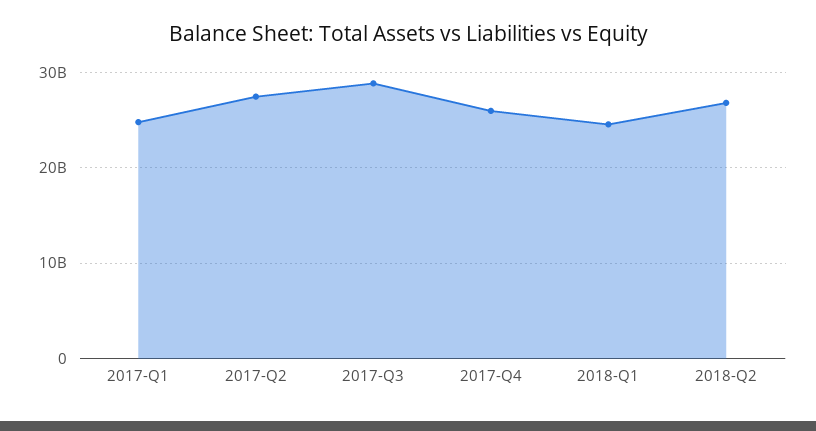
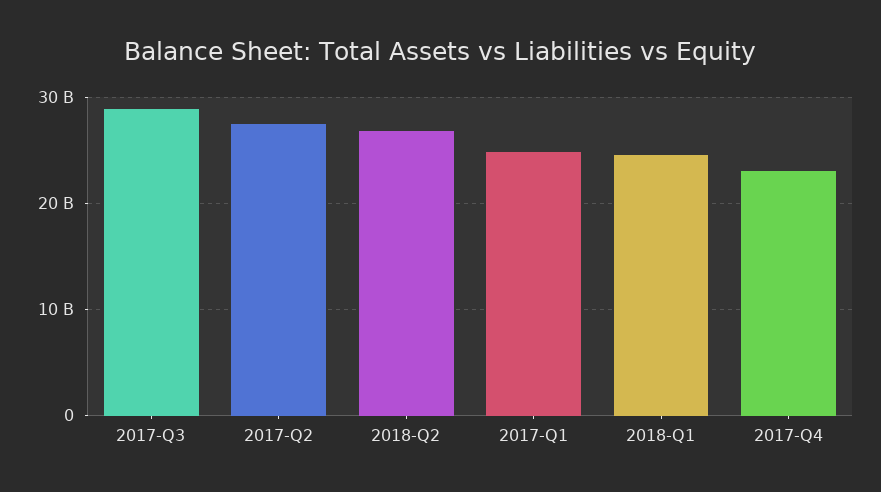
  {
    "2017-Q1": 25000000000,
    "2017-Q2": 27000000000,
    "2017-Q3": 29000000000,
-   "2017-Q4": 26000000000,
+   "2017-Q4": 23000000000,
    "2018-Q1": 25000000000,
    "2018-Q2": 27000000000
  }

